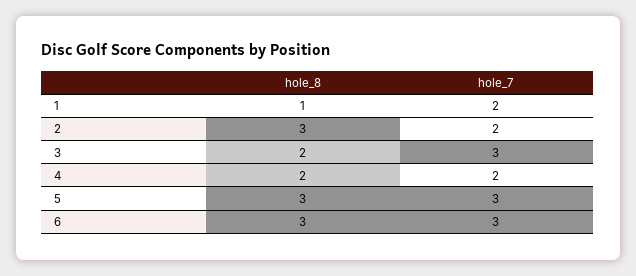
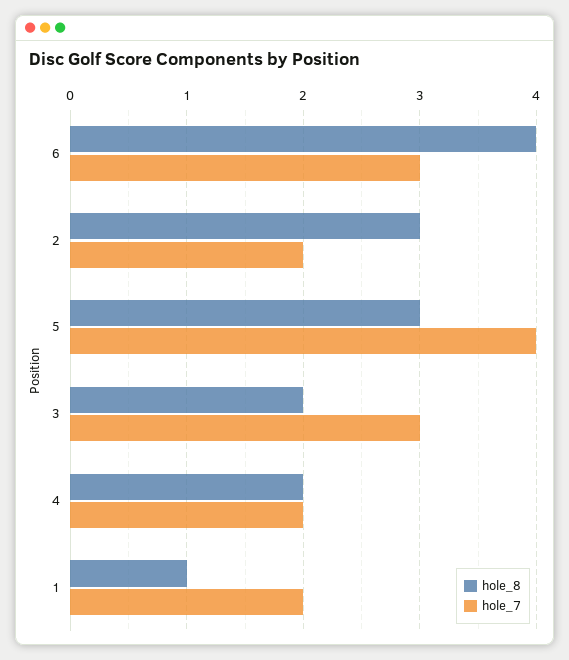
  {
    "hole_8": {
      "1": 1,
      "2": 3,
      "3": 2,
      "4": 2,
      "5": 3,
-     "6": 3
+     "6": 4
    },
    "hole_7": {
      "1": 2,
      "2": 2,
      "3": 3,
      "4": 2,
-     "5": 3,
+     "5": 4,
      "6": 3
    }
  }

